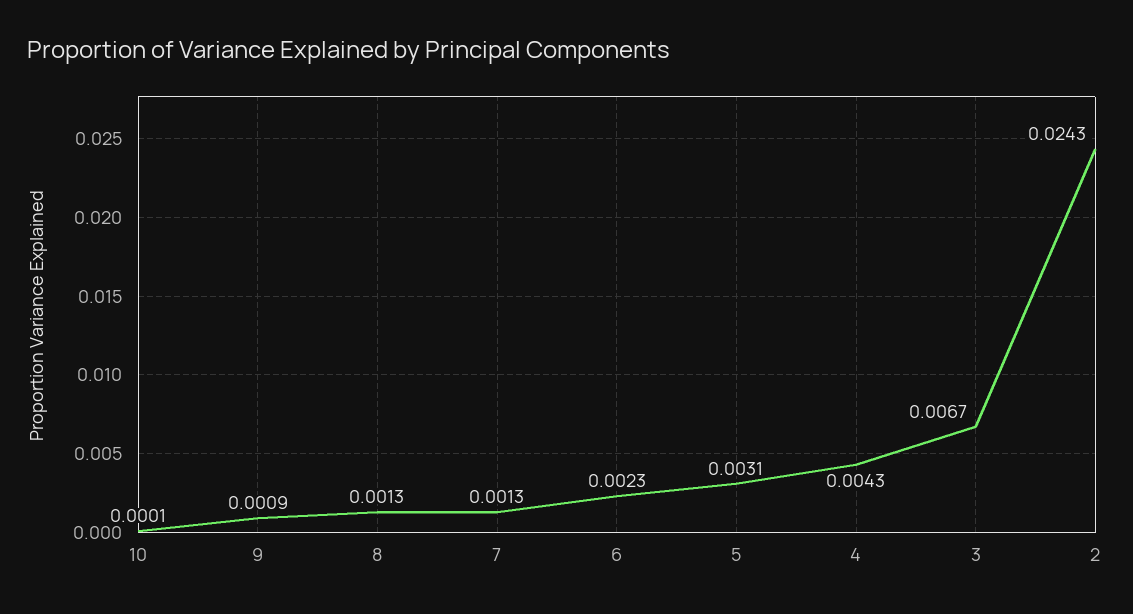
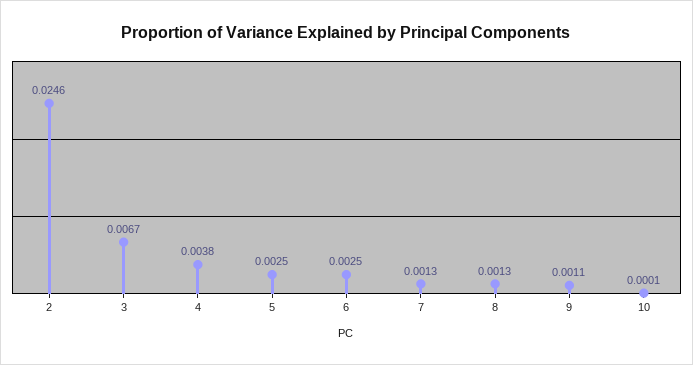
  {
    "10": 0.0001,
-   "9": 0.0009,
+   "9": 0.0011,
    "8": 0.0013,
    "7": 0.0013,
-   "6": 0.0023,
+   "6": 0.0025,
-   "5": 0.0031,
+   "5": 0.0025,
-   "4": 0.0043,
+   "4": 0.0038,
    "3": 0.0067,
-   "2": 0.0243
+   "2": 0.0246
  }

